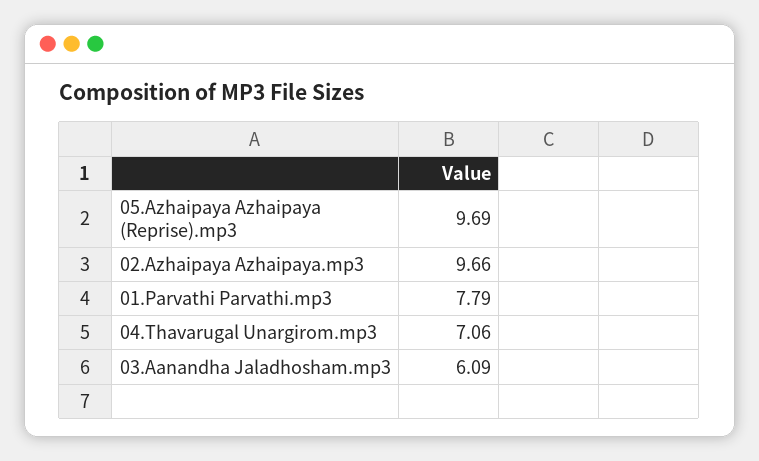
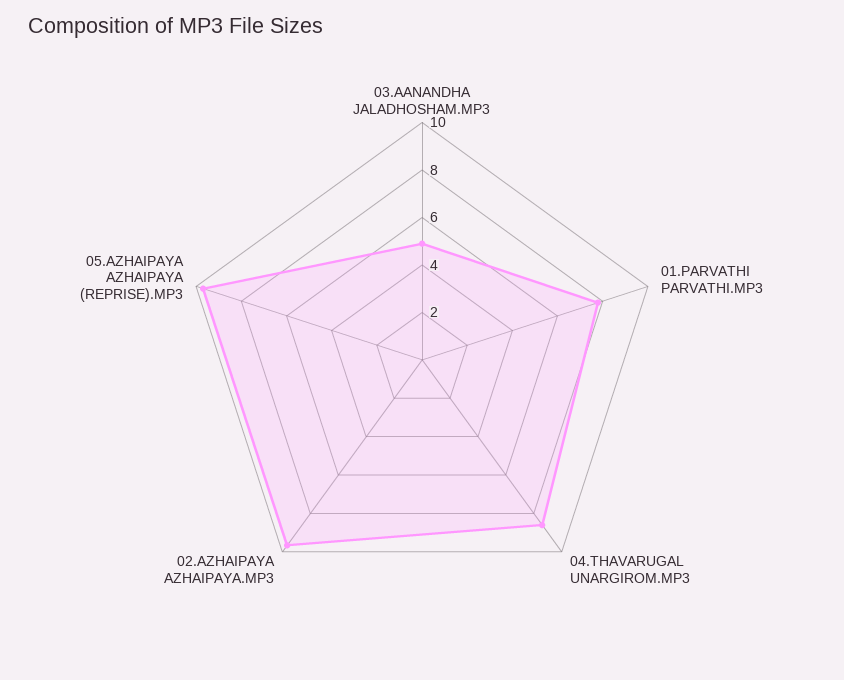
  {
    "05.Azhaipaya Azhaipaya (Reprise).mp3": 9.69,
    "02.Azhaipaya Azhaipaya.mp3": 9.66,
    "01.Parvathi Parvathi.mp3": 7.79,
-   "04.Thavarugal Unargirom.mp3": 7.06,
+   "04.Thavarugal Unargirom.mp3": 8.5,
-   "03.Aanandha Jaladhosham.mp3": 6.09
+   "03.Aanandha Jaladhosham.mp3": 5
  }

